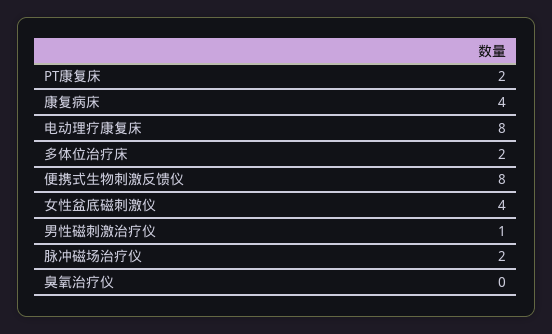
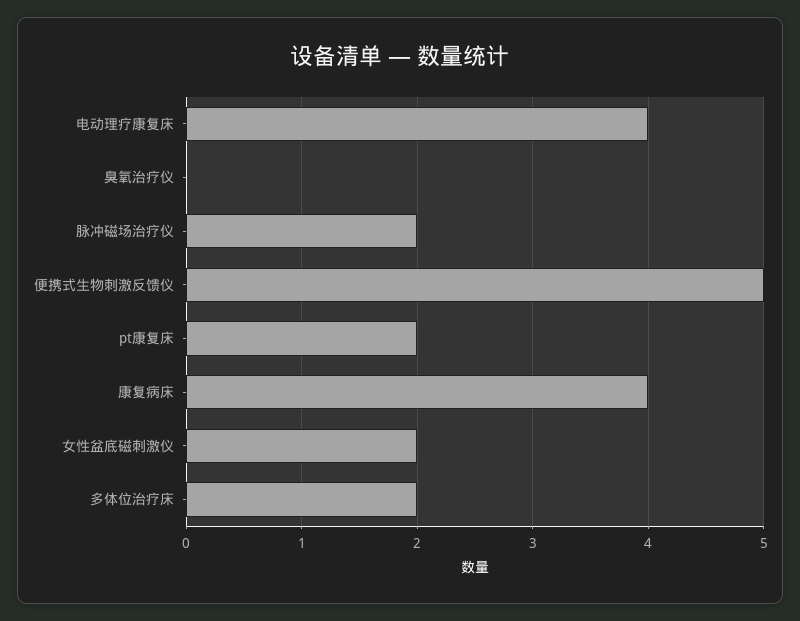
  {
    "PT康复床": 2,
    "康复病床": 4,
-   "电动理疗康复床": 8,
+   "电动理疗康复床": 4,
    "多体位治疗床": 2,
-   "便携式生物刺激反馈仪": 8,
+   "便携式生物刺激反馈仪": 5,
-   "女性盆底磁刺激仪": 4,
+   "女性盆底磁刺激仪": 2,
-   "男性磁刺激治疗仪": 1,
    "脉冲磁场治疗仪": 2,
    "臭氧治疗仪": 0
  }

